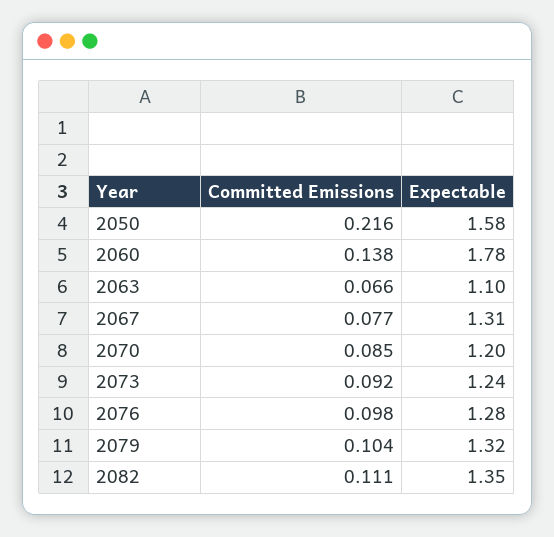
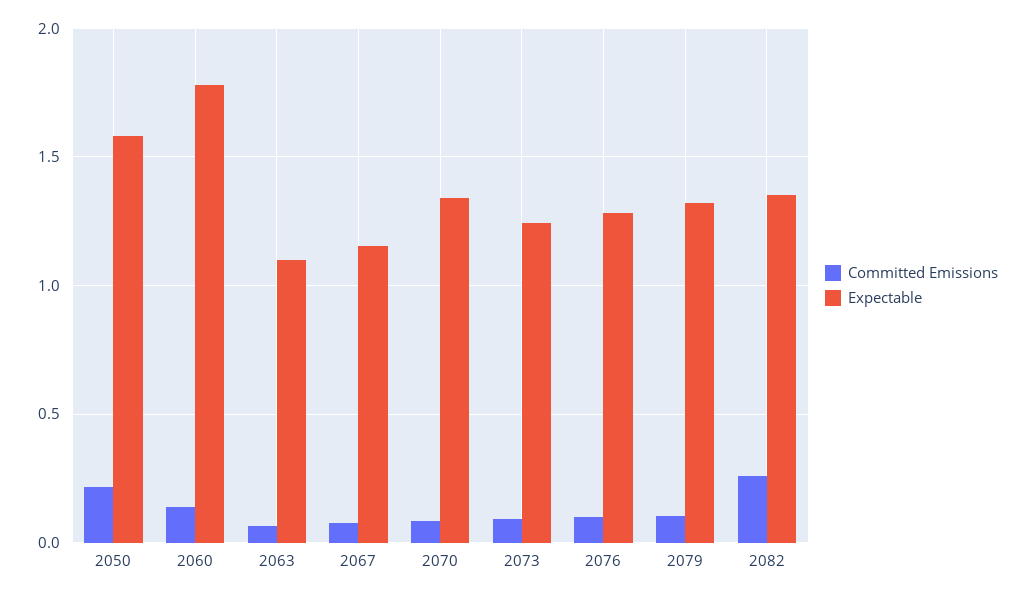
  {
    "Committed Emissions": {
      "2050": 0.216,
      "2060": 0.138,
      "2063": 0.066,
      "2067": 0.077,
      "2070": 0.085,
      "2073": 0.092,
      "2076": 0.098,
      "2079": 0.104,
-     "2082": 0.111
+     "2082": 0.25
    },
    "Expectable": {
      "2050": 1.58,
      "2060": 1.78,
      "2063": 1.1,
-     "2067": 1.31,
+     "2067": 1.15,
-     "2070": 1.2,
+     "2070": 1.35,
      "2073": 1.24,
      "2076": 1.28,
      "2079": 1.32,
      "2082": 1.35
    }
  }

